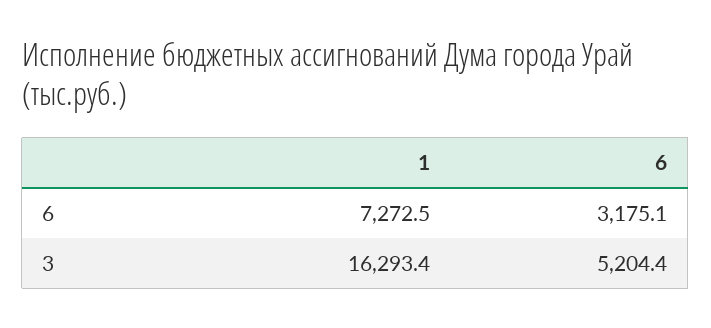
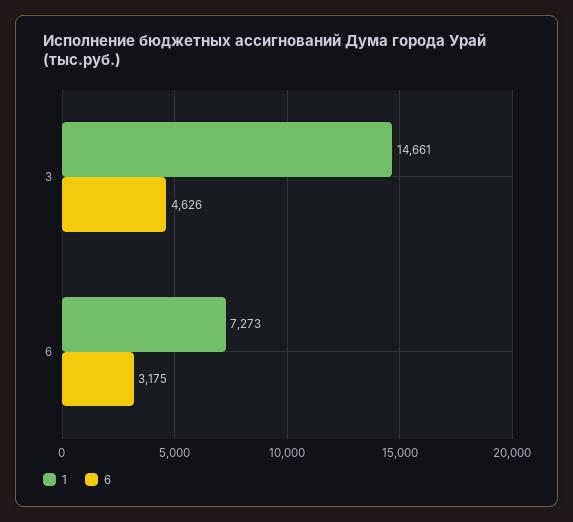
  {
    "1": {
      "6": 7272.5,
-     "3": 16293.4
+     "3": 14661
    },
    "6": {
      "6": 3175.1,
-     "3": 5204.4
+     "3": 4626
    }
  }

